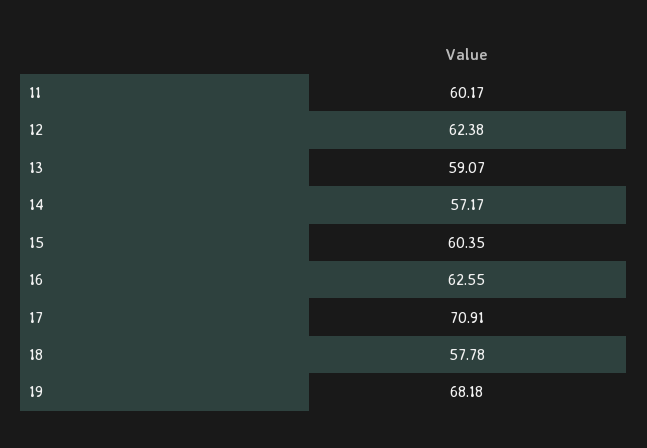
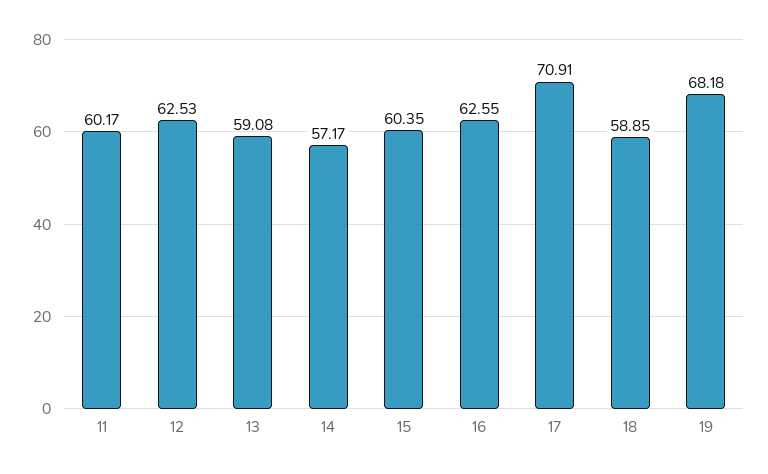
  {
    "11": 60.17,
-   "12": 62.38,
+   "12": 62.53,
-   "13": 59.07,
+   "13": 59.08,
    "14": 57.17,
    "15": 60.35,
    "16": 62.55,
    "17": 70.91,
-   "18": 57.78,
+   "18": 58.85,
    "19": 68.18
  }

